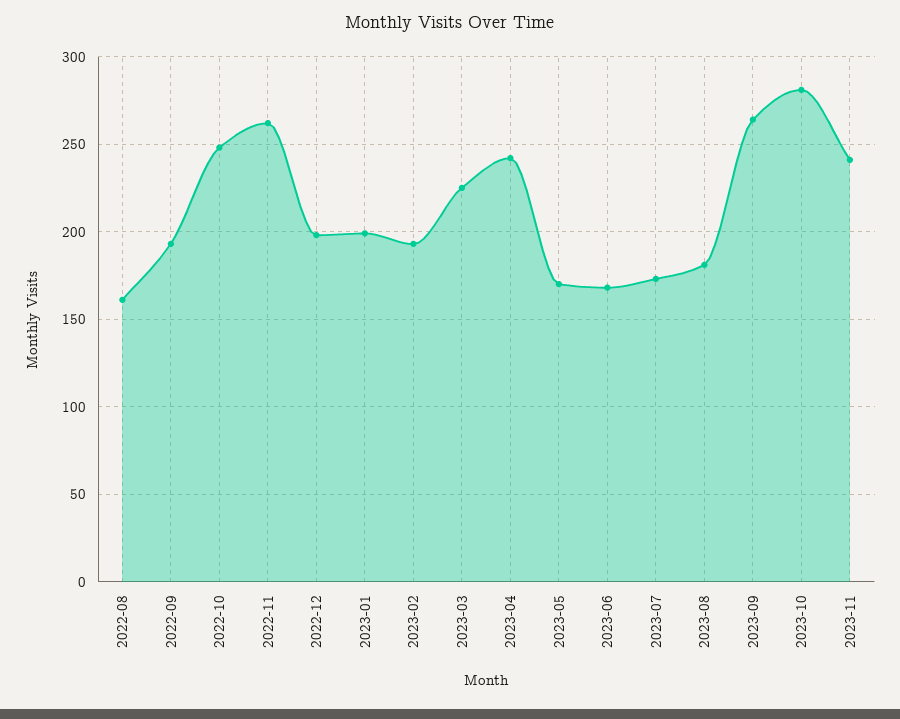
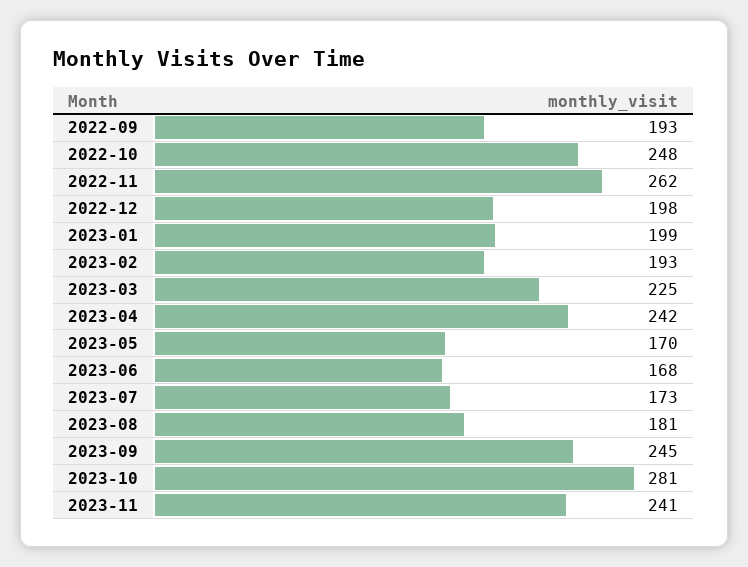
  {
-   "2022-08": 160,
    "2022-09": 193,
    "2022-10": 248,
    "2022-11": 262,
    "2022-12": 198,
    "2023-01": 199,
    "2023-02": 193,
    "2023-03": 225,
    "2023-04": 242,
    "2023-05": 170,
    "2023-06": 168,
    "2023-07": 173,
    "2023-08": 181,
-   "2023-09": 265,
+   "2023-09": 245,
    "2023-10": 281,
    "2023-11": 241
  }

